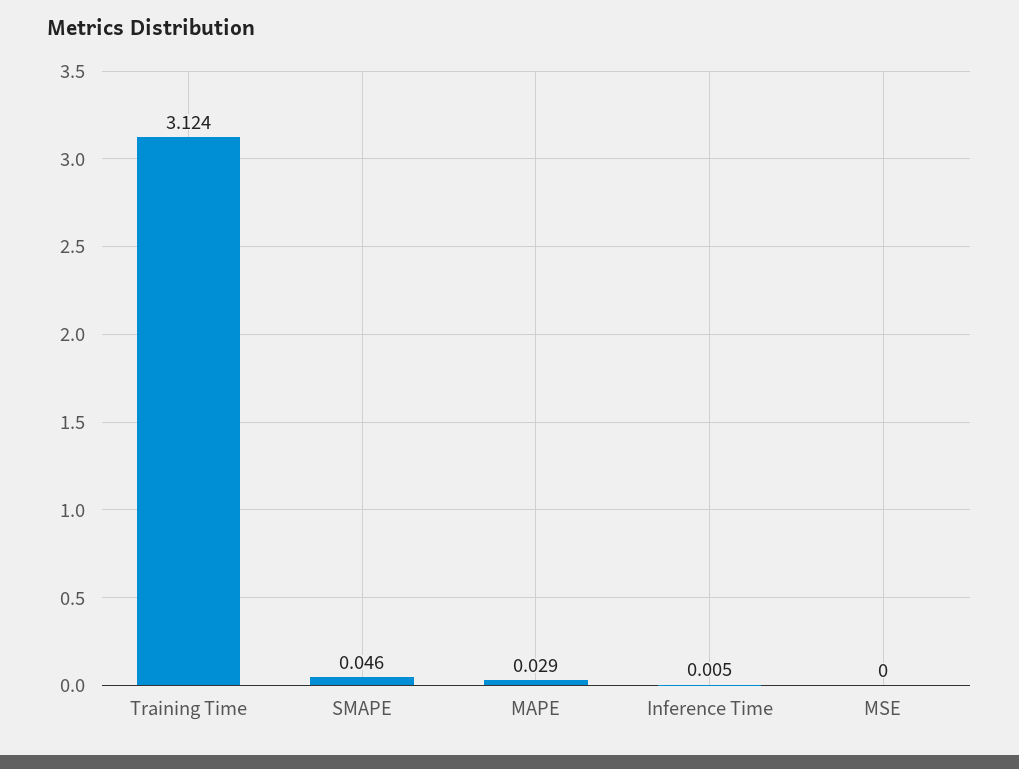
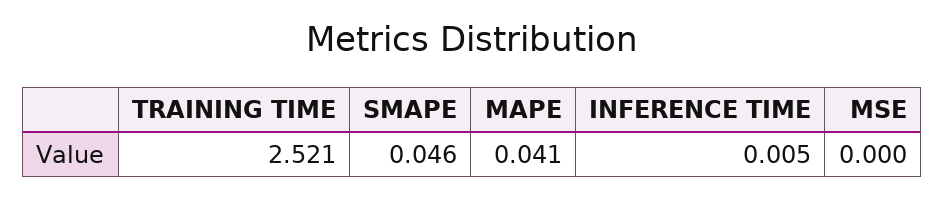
  {
-   "Training Time": 3.124,
+   "Training Time": 2.521,
    "SMAPE": 0.046,
-   "MAPE": 0.029,
+   "MAPE": 0.041,
    "Inference Time": 0.005,
    "MSE": 0
  }

